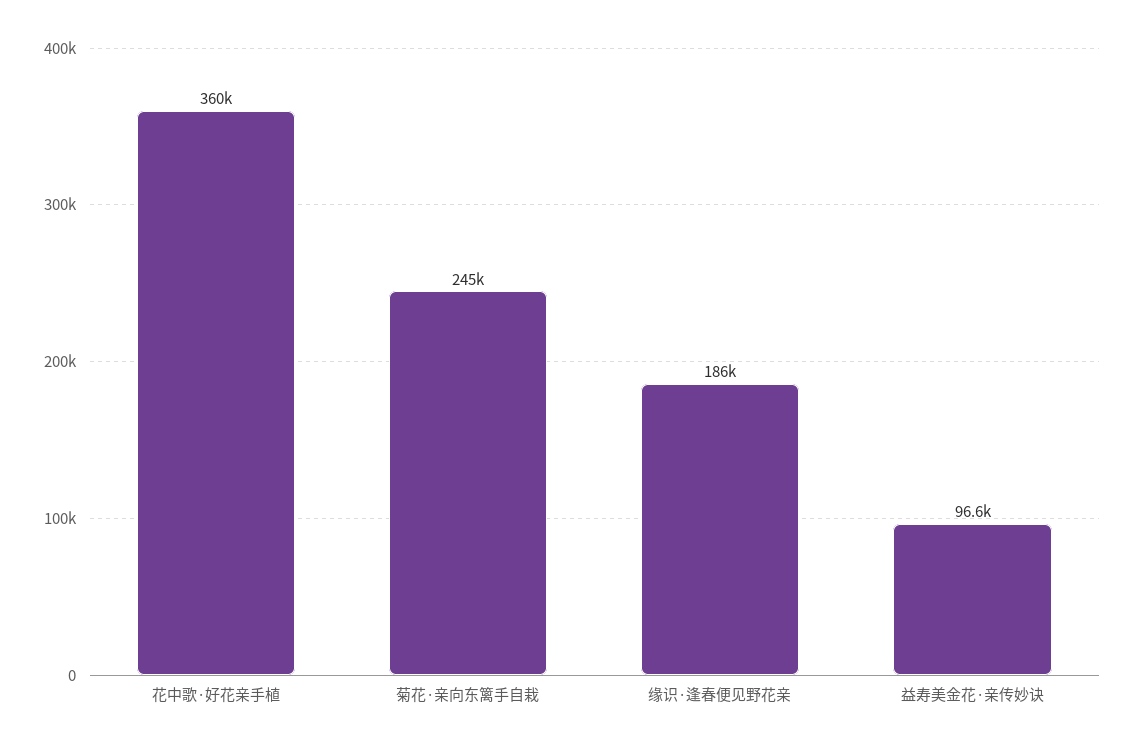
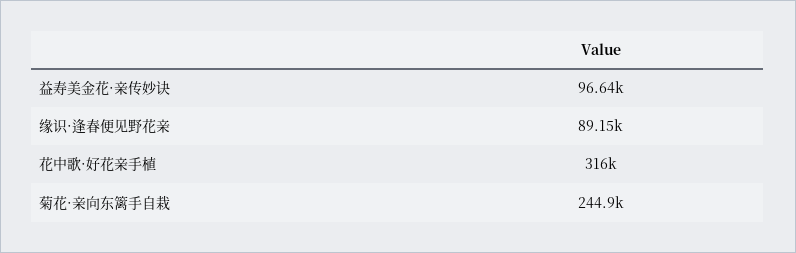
  {
-   "花中歌·好花亲手植": 360000,
+   "花中歌·好花亲手植": 316000,
    "菊花·亲向东篱手自栽": 244900,
-   "缘识·逢春便见野花亲": 186000,
+   "缘识·逢春便见野花亲": 89150,
    "益寿美金花·亲传妙诀": 96640
  }

